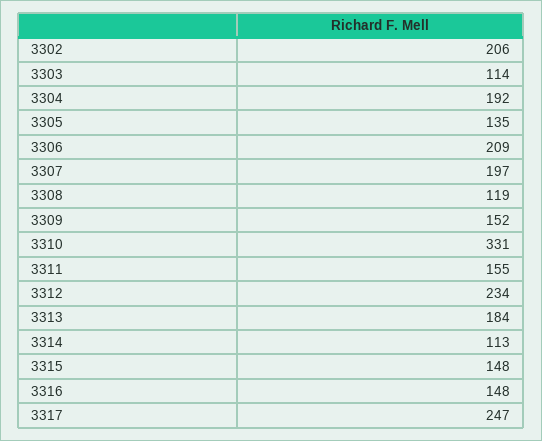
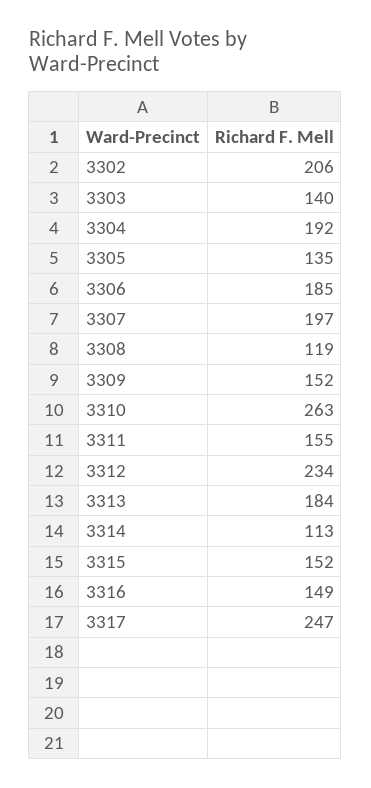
  {
    "3302": 206,
-   "3303": 114,
+   "3303": 140,
    "3304": 192,
    "3305": 135,
-   "3306": 209,
+   "3306": 185,
    "3307": 197,
    "3308": 119,
    "3309": 152,
-   "3310": 331,
+   "3310": 263,
    "3311": 155,
    "3312": 234,
    "3313": 184,
    "3314": 113,
-   "3315": 148,
+   "3315": 152,
-   "3316": 148,
+   "3316": 149,
    "3317": 247
  }

